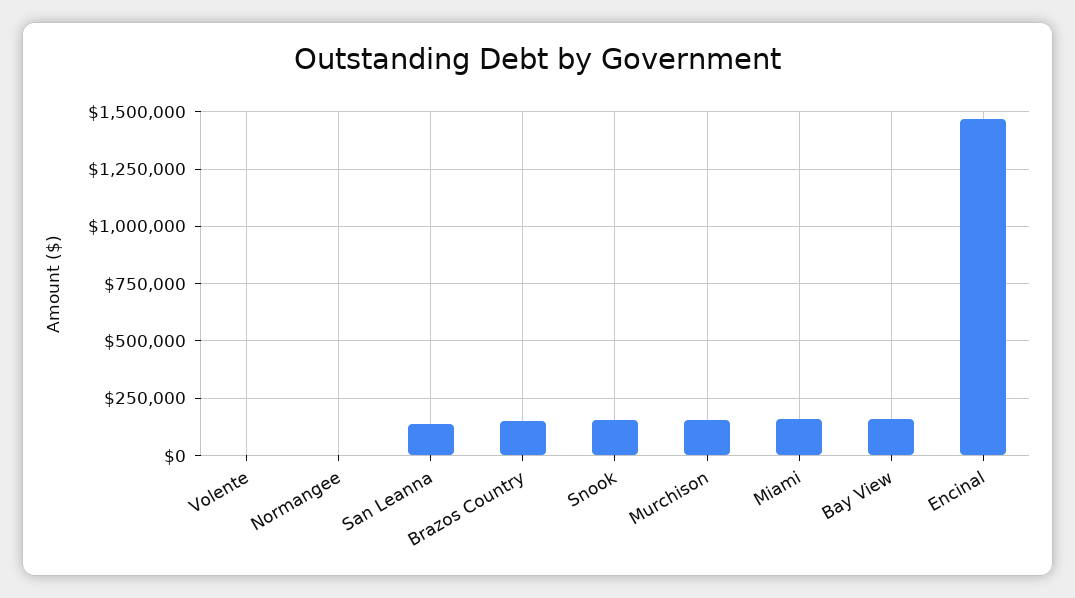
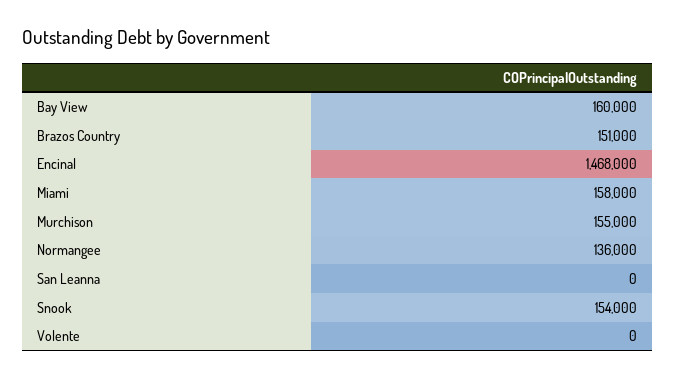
  {
    "Volente": 0,
-   "Normangee": 0,
+   "Normangee": 136000,
-   "San Leanna": 150000,
+   "San Leanna": 0,
    "Brazos Country": 151000,
    "Snook": 154000,
    "Murchison": 155000,
    "Miami": 158000,
    "Bay View": 160000,
    "Encinal": 1468000
  }

